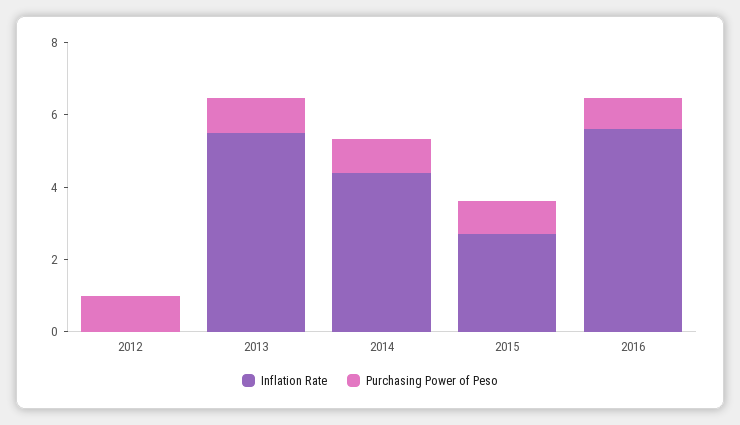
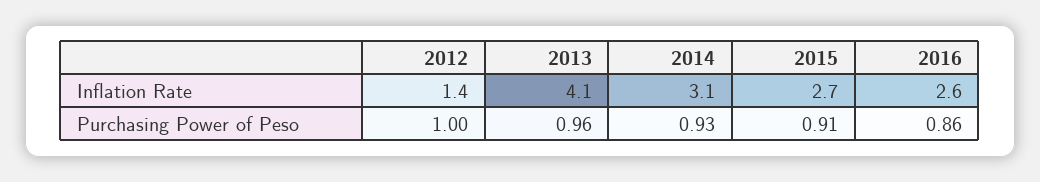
  {
    "Inflation Rate": {
-     "2012": 0,
+     "2012": 1.4,
-     "2013": 5.5,
+     "2013": 4.1,
-     "2014": 4.5,
+     "2014": 3.1,
      "2015": 2.7,
-     "2016": 5.5
+     "2016": 2.6
    },
    "Purchasing Power of Peso": {
      "2012": 1,
      "2013": 0.96,
      "2014": 0.93,
      "2015": 0.91,
      "2016": 0.86
    }
  }

